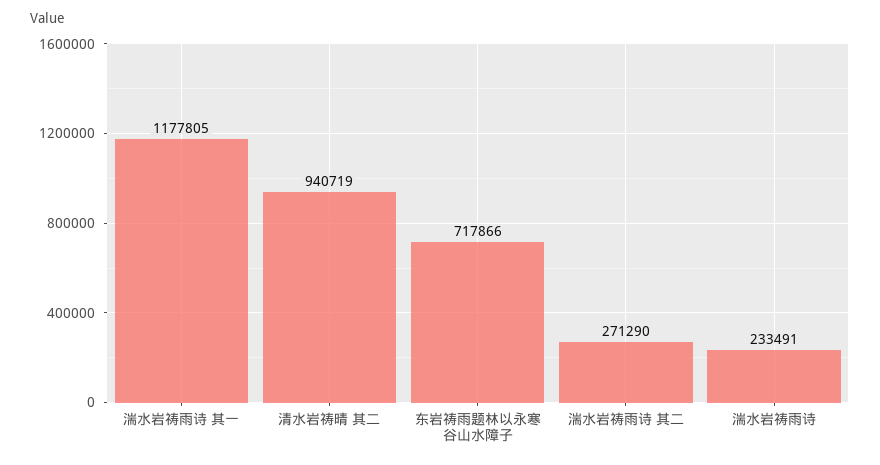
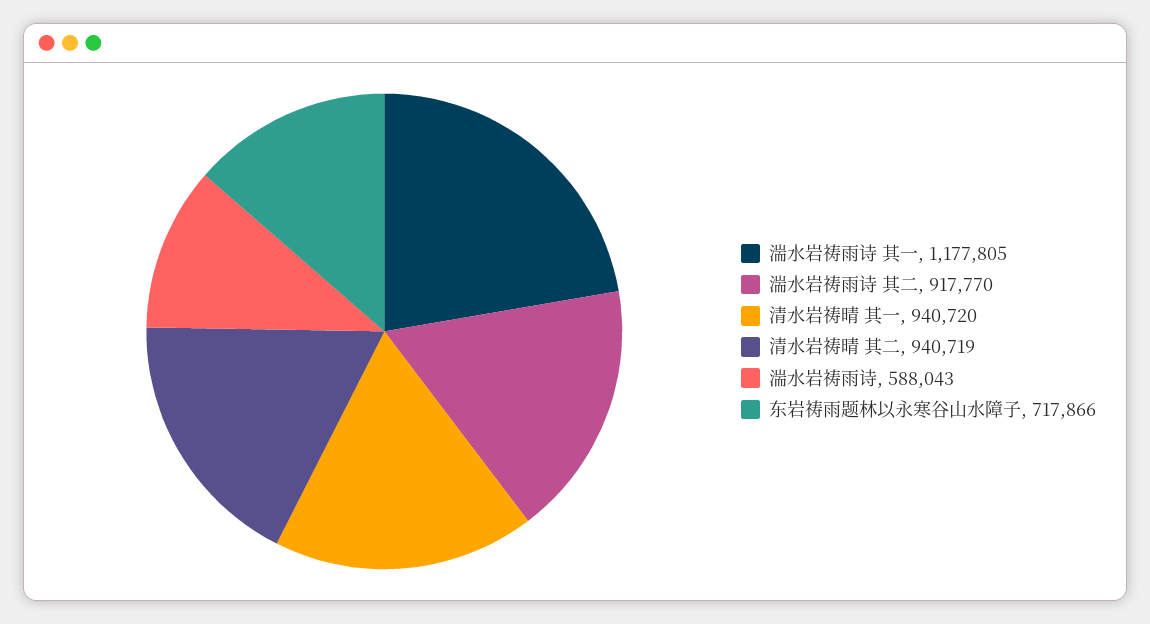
  {
    "湍水岩祷雨诗 其一": 1177805,
    "清水岩祷晴 其二": 940719,
    "东岩祷雨题林以永寒谷山水障子": 717866,
-   "湍水岩祷雨诗 其二": 271290,
+   "湍水岩祷雨诗 其二": 917770,
-   "湍水岩祷雨诗": 233491
+   "湍水岩祷雨诗": 588043,
+   "清水岩祷晴 其一": 940720
  }

